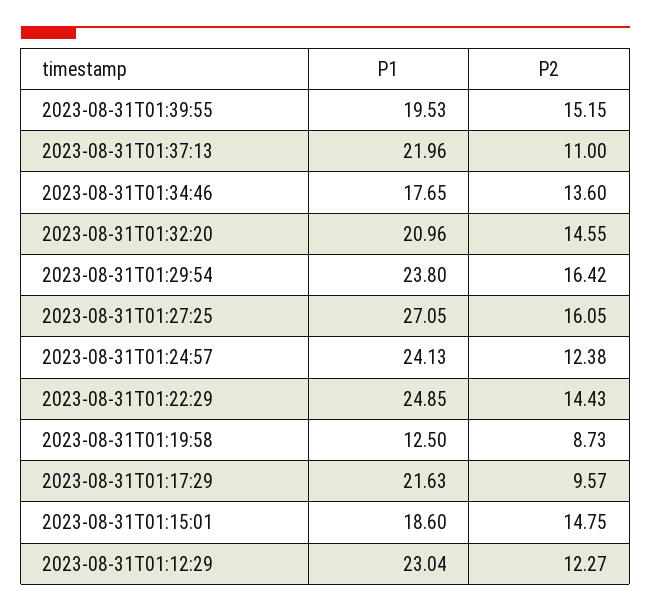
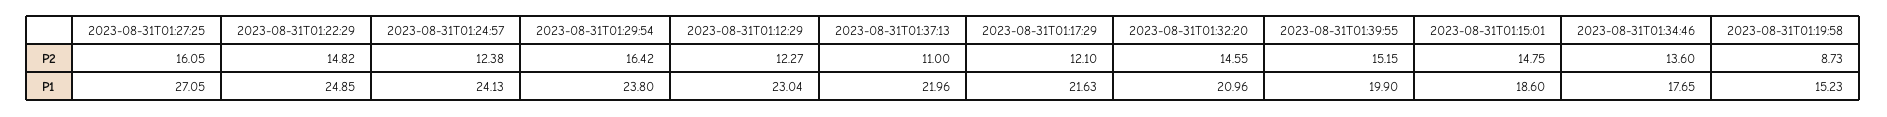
  {
    "P1": {
-     "2023-08-31T01:39:55": 19.53,
+     "2023-08-31T01:39:55": 19.9,
      "2023-08-31T01:37:13": 21.96,
      "2023-08-31T01:34:46": 17.65,
      "2023-08-31T01:32:20": 20.96,
      "2023-08-31T01:29:54": 23.8,
      "2023-08-31T01:27:25": 27.05,
      "2023-08-31T01:24:57": 24.13,
      "2023-08-31T01:22:29": 24.85,
-     "2023-08-31T01:19:58": 12.5,
+     "2023-08-31T01:19:58": 15.23,
      "2023-08-31T01:17:29": 21.63,
      "2023-08-31T01:15:01": 18.6,
      "2023-08-31T01:12:29": 23.04
    },
    "P2": {
      "2023-08-31T01:39:55": 15.15,
      "2023-08-31T01:37:13": 11,
      "2023-08-31T01:34:46": 13.6,
      "2023-08-31T01:32:20": 14.55,
      "2023-08-31T01:29:54": 16.42,
      "2023-08-31T01:27:25": 16.05,
      "2023-08-31T01:24:57": 12.38,
-     "2023-08-31T01:22:29": 14.43,
+     "2023-08-31T01:22:29": 14.82,
      "2023-08-31T01:19:58": 8.73,
-     "2023-08-31T01:17:29": 9.57,
+     "2023-08-31T01:17:29": 12.1,
      "2023-08-31T01:15:01": 14.75,
      "2023-08-31T01:12:29": 12.27
    }
  }

